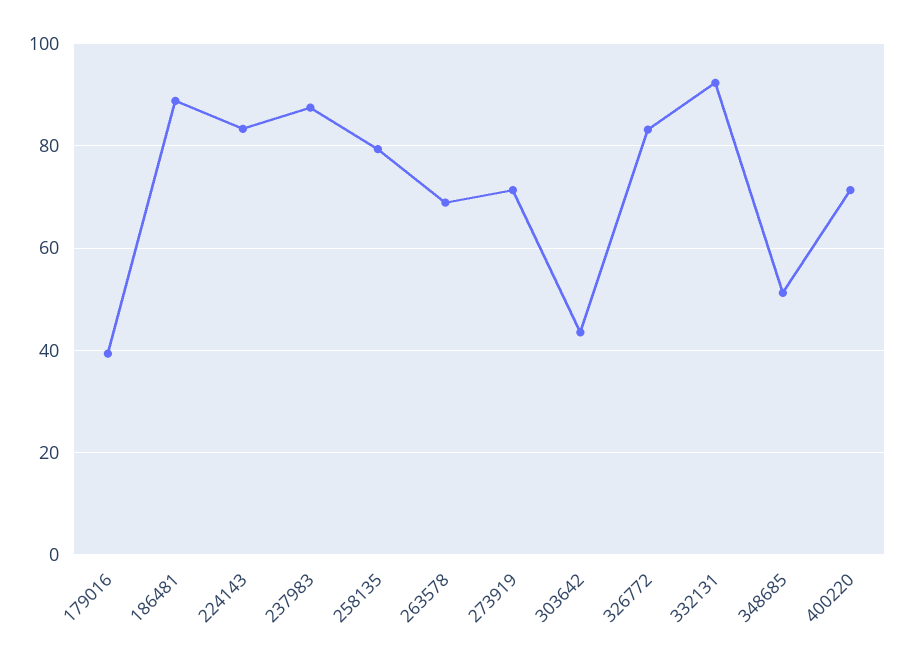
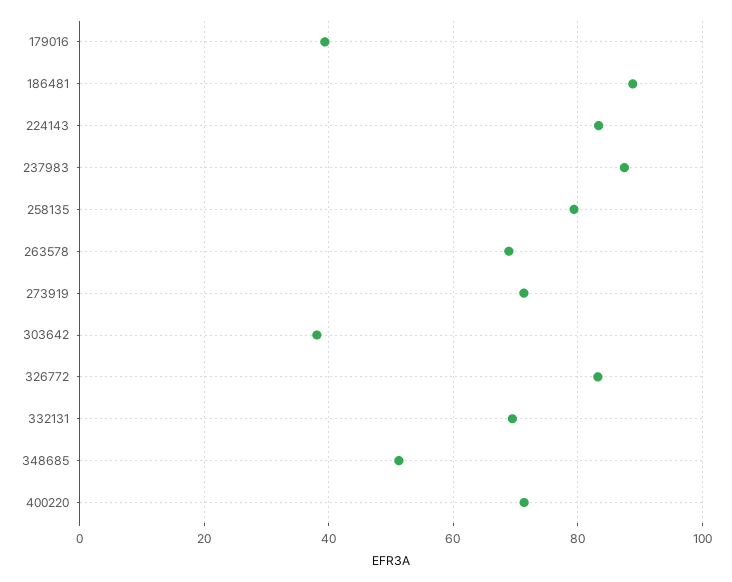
  {
    "179016": 40,
    "186481": 88,
    "224143": 84,
    "237983": 88,
    "258135": 80,
    "263578": 68,
    "273919": 72,
-   "303642": 44,
+   "303642": 38,
    "326772": 84,
-   "332131": 92,
+   "332131": 70,
    "348685": 52,
    "400220": 72
  }

